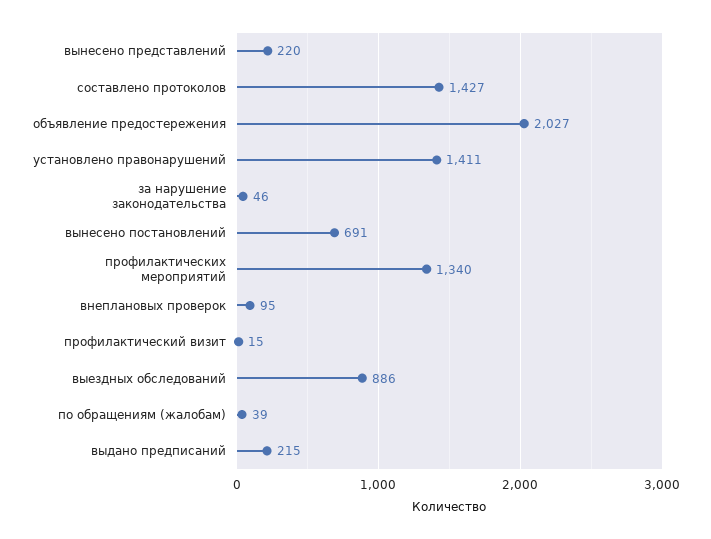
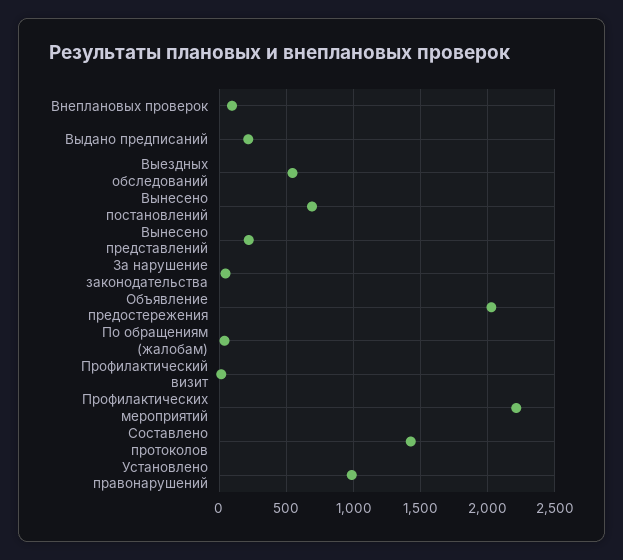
  {
    "вынесено представлений": 220,
    "составлено протоколов": 1427,
    "объявление предостережения": 2027,
-   "установлено правонарушений": 1411,
+   "установлено правонарушений": 1000,
    "за нарушение законодательства": 46,
    "вынесено постановлений": 691,
-   "профилактических мероприятий": 1340,
+   "профилактических мероприятий": 2200,
    "внеплановых проверок": 95,
    "профилактический визит": 15,
-   "выездных обследований": 886,
+   "выездных обследований": 550,
    "по обращениям (жалобам)": 39,
    "выдано предписаний": 215
  }

